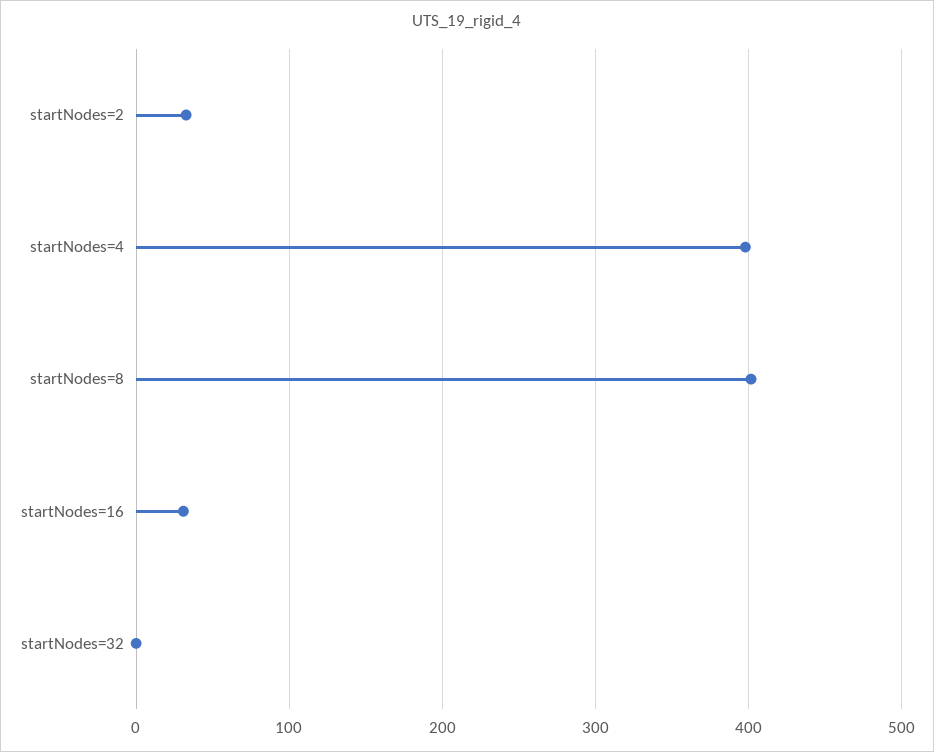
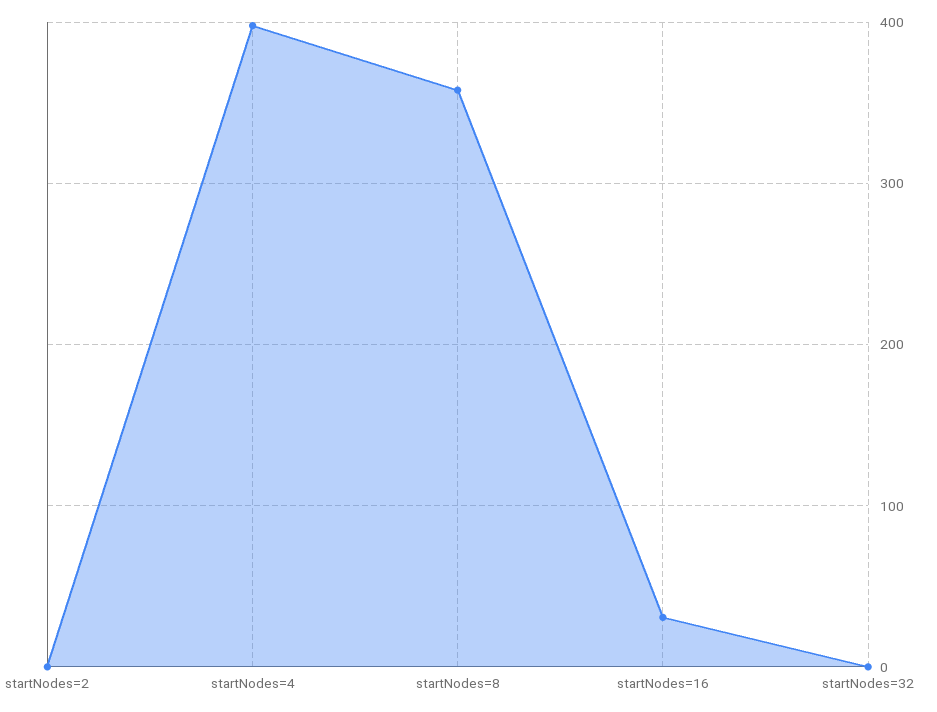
  {
-   "startNodes=2": 30,
+   "startNodes=2": 0,
    "startNodes=4": 400,
-   "startNodes=8": 400,
+   "startNodes=8": 360,
    "startNodes=16": 30,
    "startNodes=32": 0
  }

